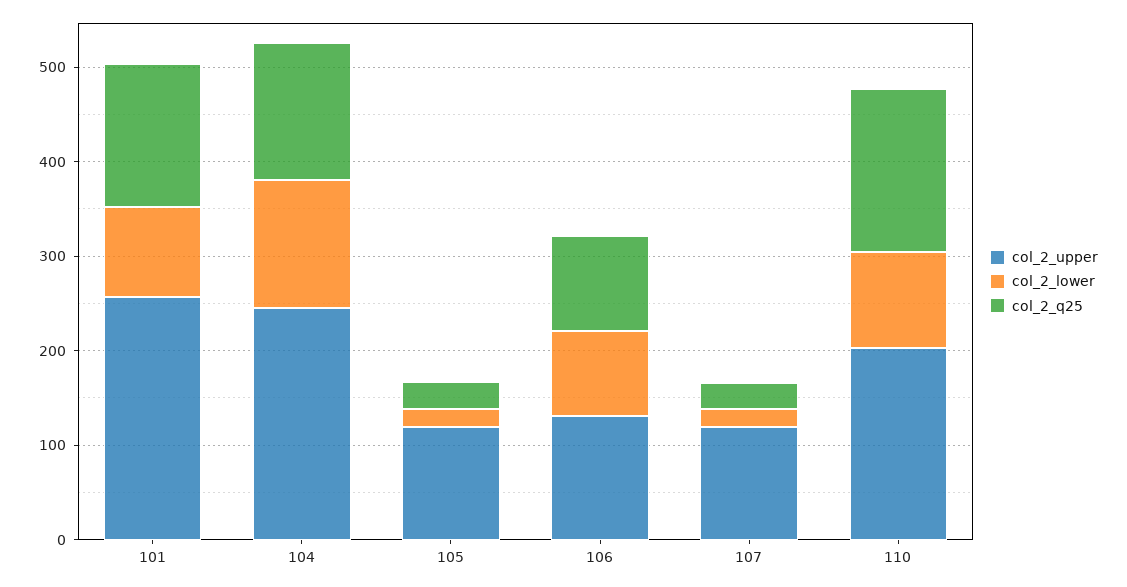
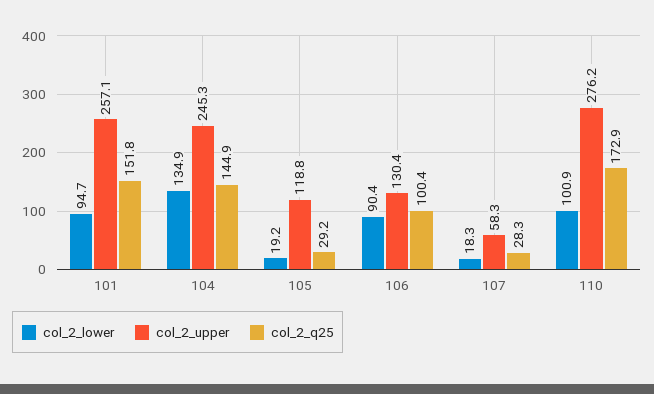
  {
    "col_2_upper": {
      "101": 257.1,
      "104": 245.3,
      "105": 118.8,
      "106": 130.4,
-     "107": 120,
+     "107": 58.3,
-     "110": 200
+     "110": 276.2
    },
    "col_2_lower": {
      "101": 94.7,
      "104": 134.9,
      "105": 19.2,
      "106": 90.4,
      "107": 18.3,
      "110": 100.9
    },
    "col_2_q25": {
      "101": 151.8,
      "104": 144.9,
      "105": 29.2,
      "106": 100.4,
      "107": 28.3,
      "110": 172.9
    }
  }

